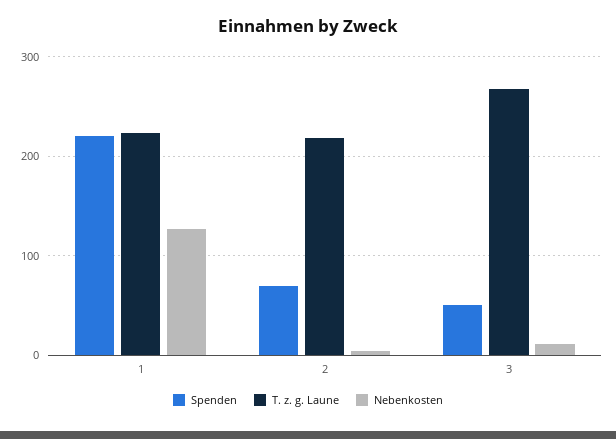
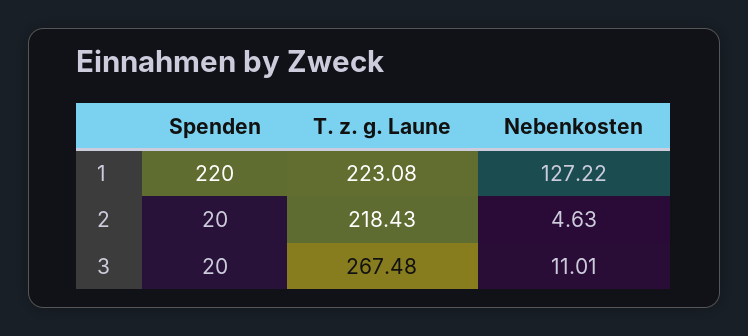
  {
    "Spenden": {
      "1": 220,
-     "2": 70,
+     "2": 20,
-     "3": 50
+     "3": 20
    },
    "T. z. g. Laune": {
      "1": 223.08,
      "2": 218.43,
      "3": 267.48
    },
    "Nebenkosten": {
      "1": 127.22,
      "2": 4.63,
      "3": 11.01
    }
  }

